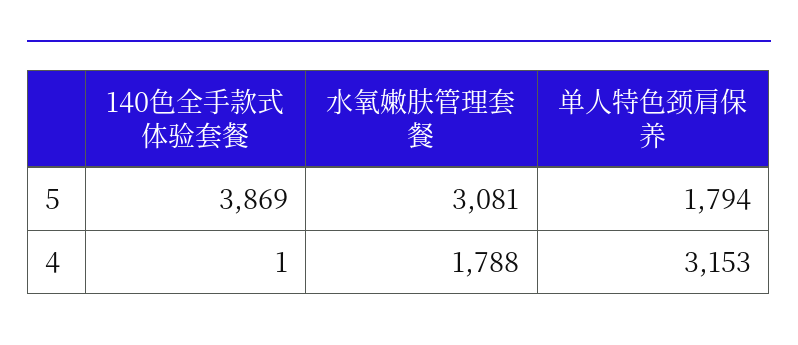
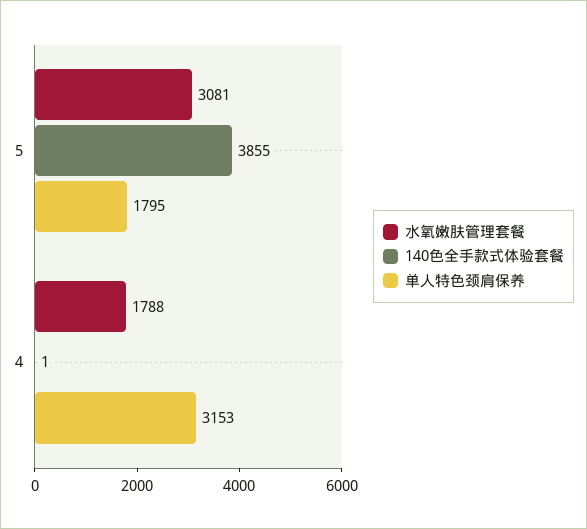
  {
    "140色全手款式体验套餐": {
-     "5": 3869,
+     "5": 3855,
      "4": 1
    },
    "水氧嫩肤管理套餐": {
      "5": 3081,
      "4": 1788
    },
    "单人特色颈肩保养": {
-     "5": 1794,
+     "5": 1795,
      "4": 3153
    }
  }

